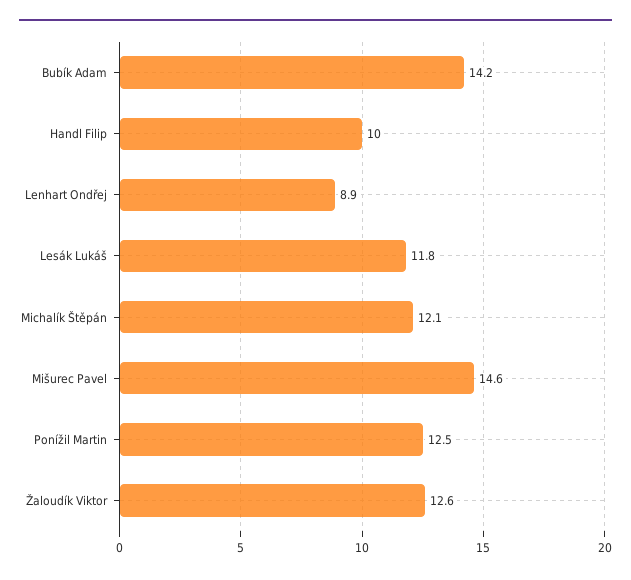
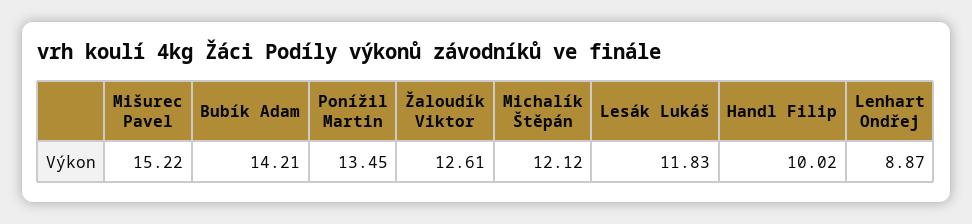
  {
    "Bubík Adam": 14.21,
    "Handl Filip": 10.02,
    "Lenhart Ondřej": 8.87,
    "Lesák Lukáš": 11.83,
    "Michalík Štěpán": 12.12,
-   "Mišurec Pavel": 14.6,
+   "Mišurec Pavel": 15.22,
-   "Ponížil Martin": 12.5,
+   "Ponížil Martin": 13.45,
    "Žaloudík Viktor": 12.61
  }

